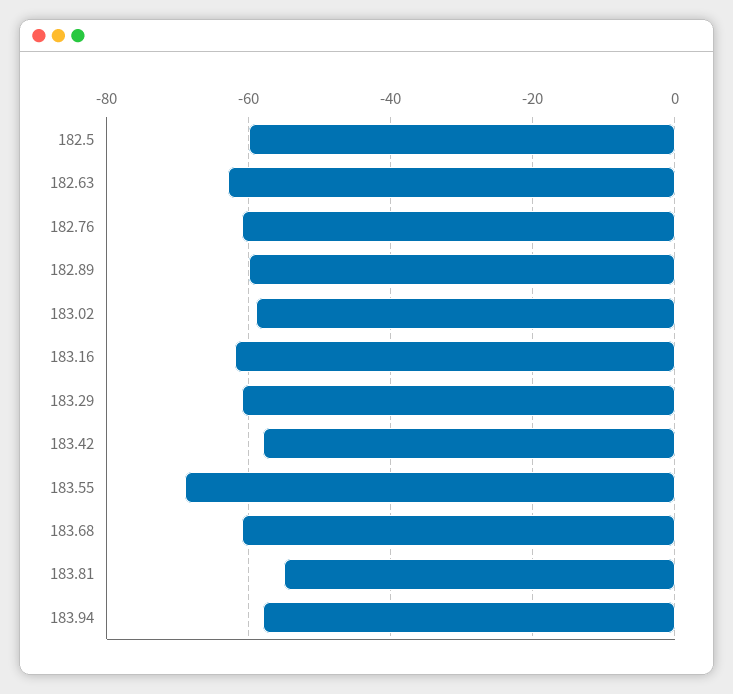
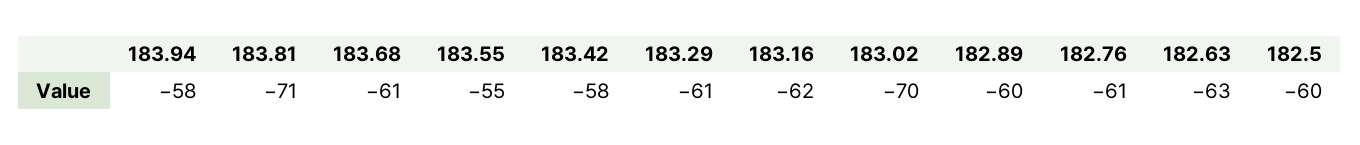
  {
    "182.5": -60,
    "182.63": -63,
    "182.76": -61,
    "182.89": -60,
-   "183.02": -60,
+   "183.02": -70,
    "183.16": -62,
    "183.29": -61,
    "183.42": -58,
-   "183.55": -70,
+   "183.55": -55,
    "183.68": -61,
-   "183.81": -55,
+   "183.81": -71,
    "183.94": -58
  }

